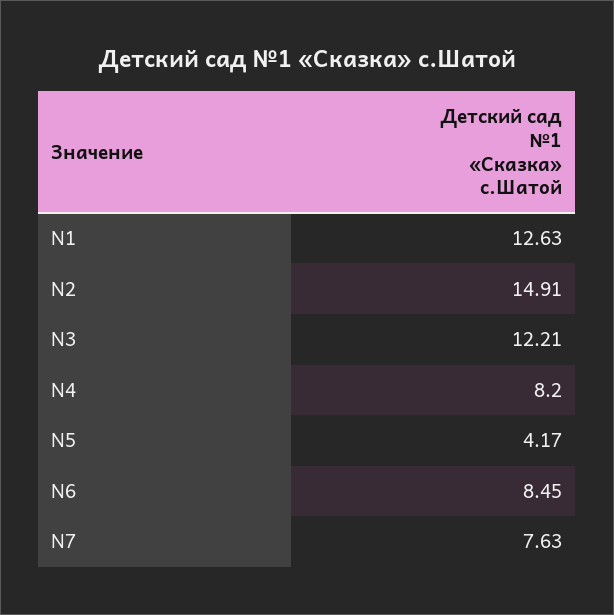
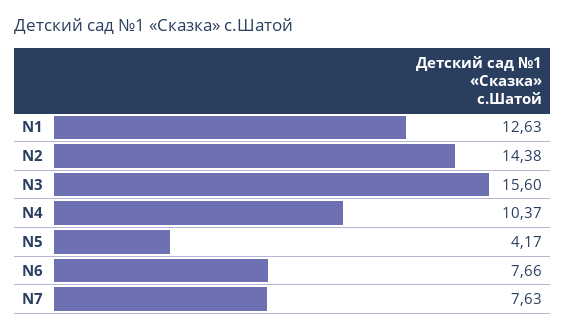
  {
    "N1": 12.63,
-   "N2": 14.91,
+   "N2": 14.38,
-   "N3": 12.21,
+   "N3": 15.6,
-   "N4": 8.2,
+   "N4": 10.37,
    "N5": 4.17,
-   "N6": 8.45,
+   "N6": 7.66,
    "N7": 7.63
  }

